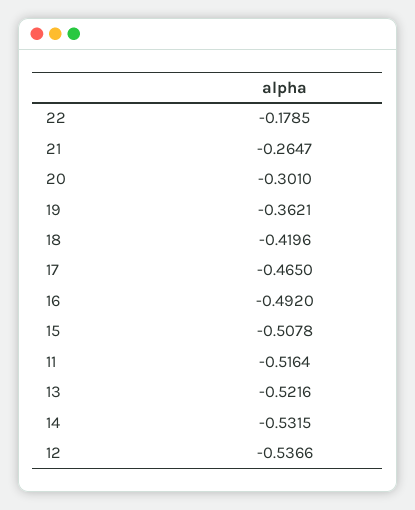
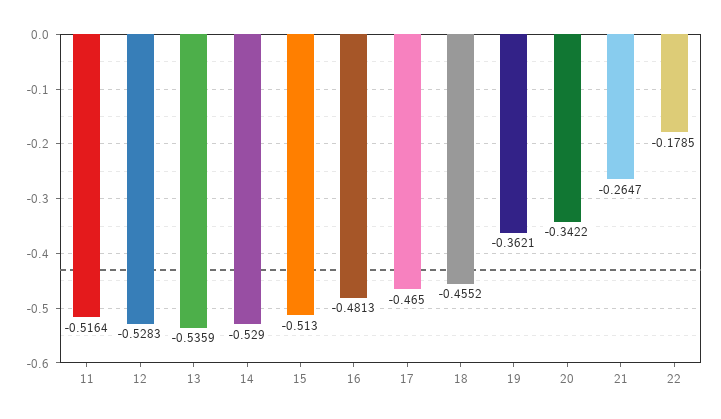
  {
    "22": -0.1785,
    "21": -0.2647,
-   "20": -0.301,
+   "20": -0.3422,
    "19": -0.3621,
-   "18": -0.4196,
+   "18": -0.4552,
    "17": -0.465,
-   "16": -0.492,
+   "16": -0.4813,
-   "15": -0.5078,
+   "15": -0.513,
    "11": -0.5164,
-   "13": -0.5216,
+   "13": -0.5359,
-   "14": -0.5315,
+   "14": -0.529,
-   "12": -0.5366
+   "12": -0.5283
  }

